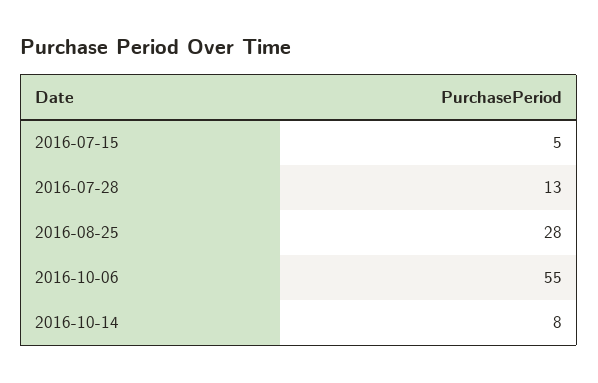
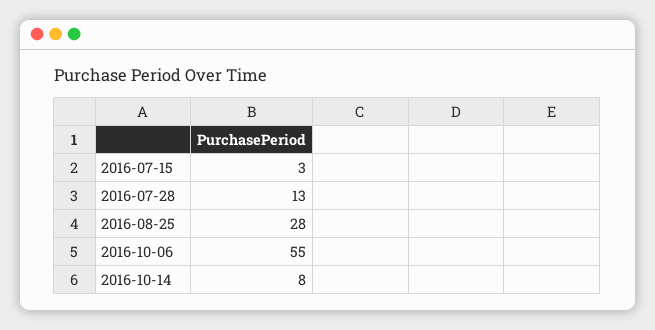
  {
-   "2016-07-15": 5,
+   "2016-07-15": 3,
    "2016-07-28": 13,
    "2016-08-25": 28,
    "2016-10-06": 55,
    "2016-10-14": 8
  }

